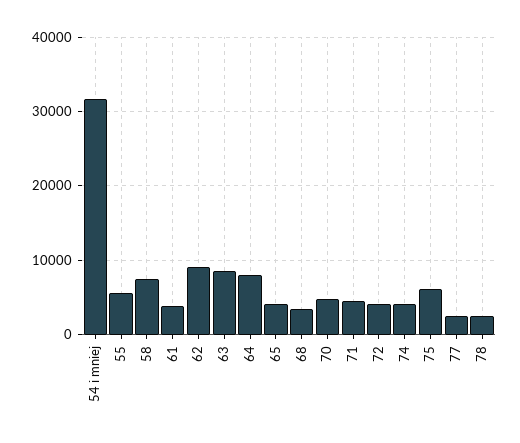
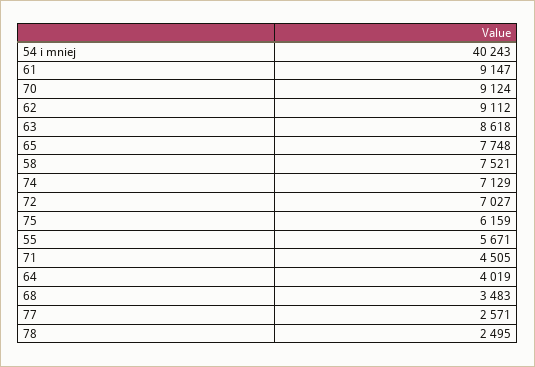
  {
-   "54 i mniej": 32000,
+   "54 i mniej": 40243,
    "55": 5671,
    "58": 7521,
-   "61": 4000,
+   "61": 9147,
    "62": 9112,
    "63": 8618,
-   "64": 8000,
+   "64": 4019,
-   "65": 4000,
+   "65": 7748,
    "68": 3483,
-   "70": 5000,
+   "70": 9124,
    "71": 4505,
-   "72": 4000,
+   "72": 7027,
-   "74": 4000,
+   "74": 7129,
    "75": 6159,
    "77": 2571,
    "78": 2495
  }

